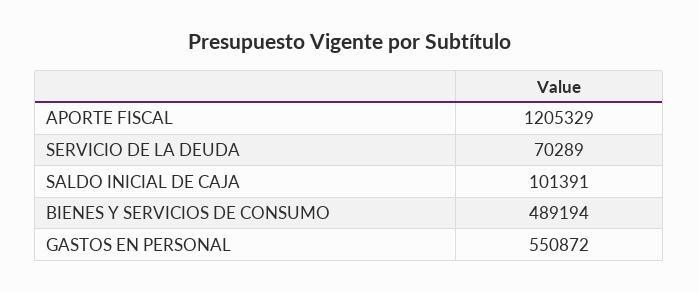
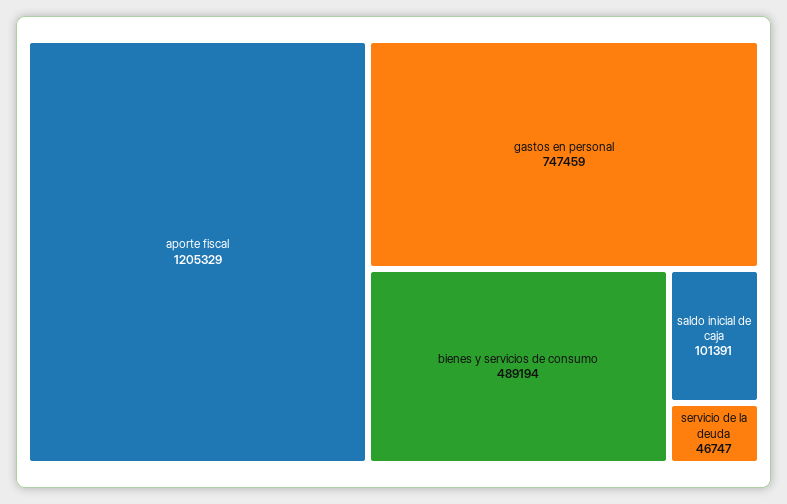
  {
    "APORTE FISCAL": 1205329,
-   "SERVICIO DE LA DEUDA": 70289,
+   "SERVICIO DE LA DEUDA": 46747,
    "SALDO INICIAL DE CAJA": 101391,
    "BIENES Y SERVICIOS DE CONSUMO": 489194,
-   "GASTOS EN PERSONAL": 550872
+   "GASTOS EN PERSONAL": 747459
  }

